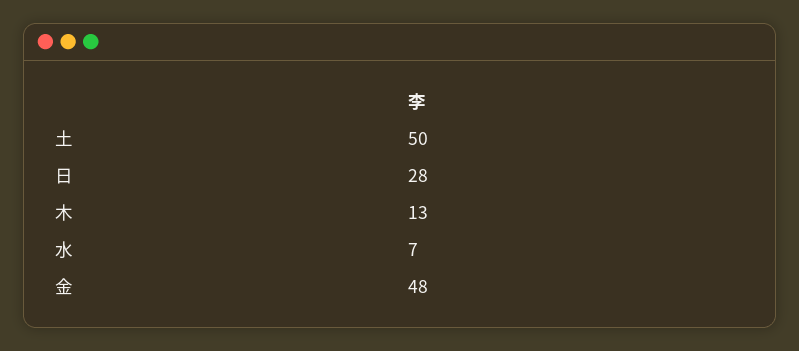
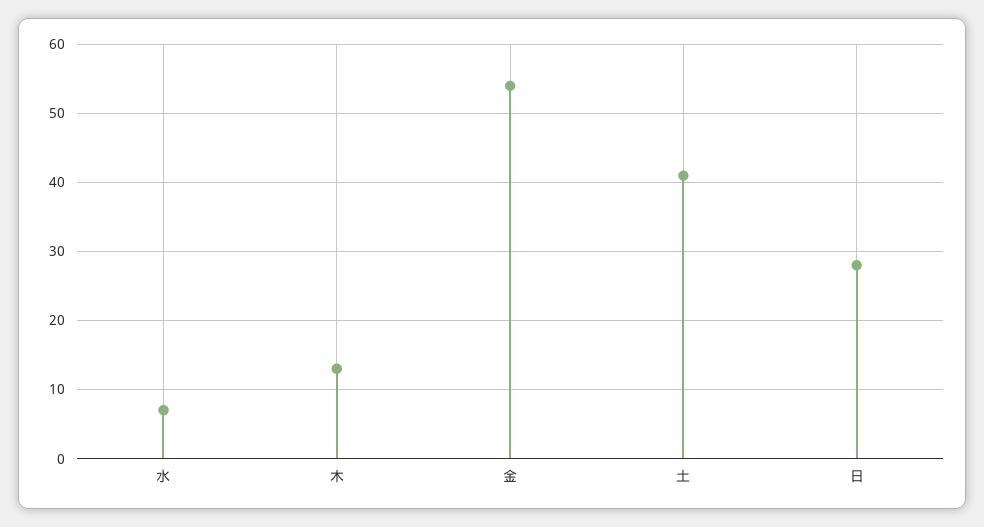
  {
-   "土": 50,
+   "土": 41,
    "日": 28,
    "木": 13,
    "水": 7,
-   "金": 48
+   "金": 54
  }

